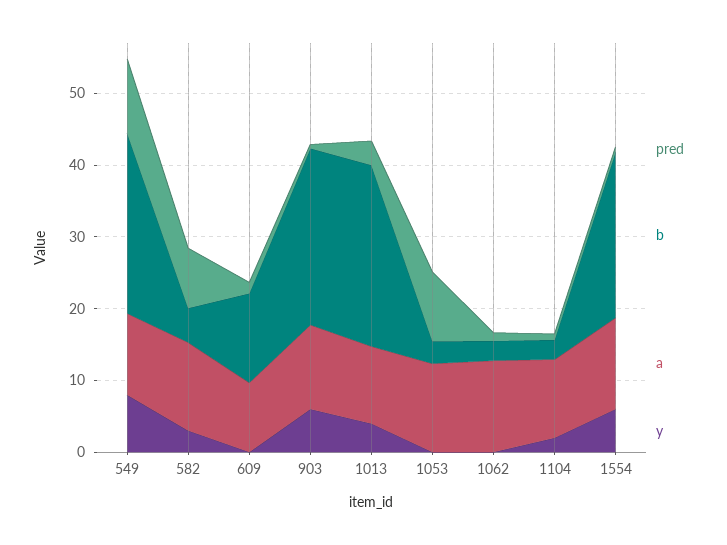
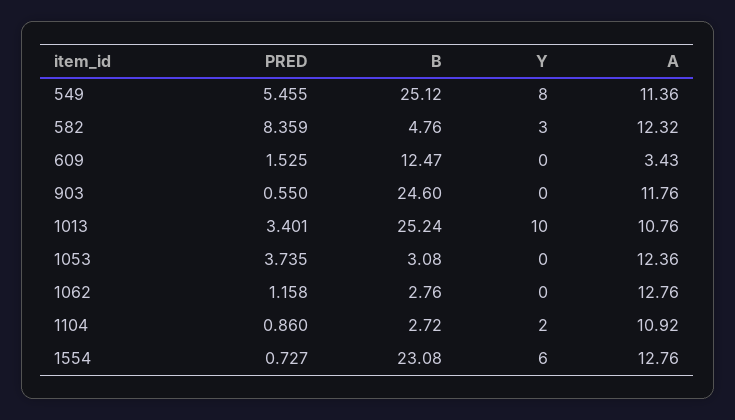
  {
    "pred": {
-     "549": 10,
+     "549": 5.455,
      "582": 8.359,
      "609": 1.525,
      "903": 0.55,
      "1013": 3.401,
-     "1053": 10,
+     "1053": 3.735,
      "1062": 1.158,
      "1104": 0.86,
      "1554": 0.727
    },
    "b": {
      "549": 25.12,
      "582": 4.76,
      "609": 12.47,
      "903": 24.6,
      "1013": 25.24,
      "1053": 3.08,
      "1062": 2.76,
      "1104": 2.72,
      "1554": 23.08
    },
    "a": {
      "549": 11.36,
      "582": 12.32,
-     "609": 10,
+     "609": 3.43,
      "903": 11.76,
      "1013": 10.76,
      "1053": 12.36,
      "1062": 12.76,
      "1104": 10.92,
      "1554": 12.76
    },
    "y": {
      "549": 8,
      "582": 3,
      "609": 0,
-     "903": 6,
+     "903": 0,
-     "1013": 4,
+     "1013": 10,
      "1053": 0,
      "1062": 0,
      "1104": 2,
      "1554": 6
    }
  }

